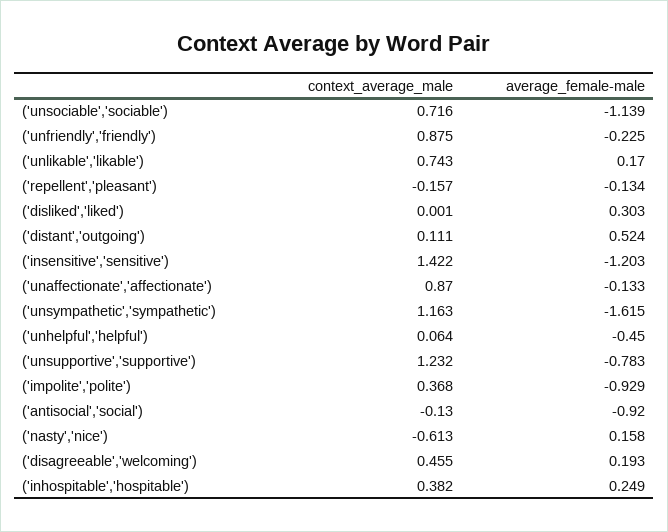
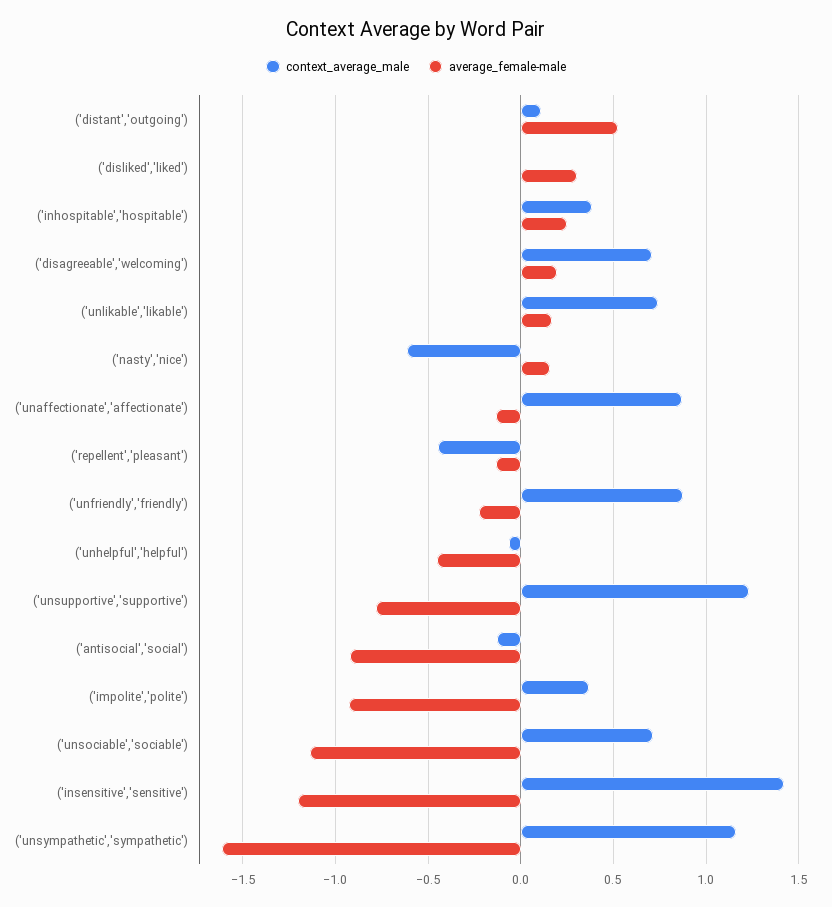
  {
    "context_average_male": {
      "('unsociable','sociable')": 0.716,
      "('unfriendly','friendly')": 0.875,
      "('unlikable','likable')": 0.743,
-     "('repellent','pleasant')": -0.157,
+     "('repellent','pleasant')": -0.45,
      "('disliked','liked')": 0.001,
      "('distant','outgoing')": 0.111,
      "('insensitive','sensitive')": 1.422,
      "('unaffectionate','affectionate')": 0.87,
      "('unsympathetic','sympathetic')": 1.163,
-     "('unhelpful','helpful')": 0.064,
+     "('unhelpful','helpful')": -0.05,
      "('unsupportive','supportive')": 1.232,
      "('impolite','polite')": 0.368,
      "('antisocial','social')": -0.13,
      "('nasty','nice')": -0.613,
-     "('disagreeable','welcoming')": 0.455,
+     "('disagreeable','welcoming')": 0.7,
      "('inhospitable','hospitable')": 0.382
    },
    "average_female-male": {
      "('unsociable','sociable')": -1.139,
      "('unfriendly','friendly')": -0.225,
      "('unlikable','likable')": 0.17,
      "('repellent','pleasant')": -0.134,
      "('disliked','liked')": 0.303,
      "('distant','outgoing')": 0.524,
      "('insensitive','sensitive')": -1.203,
      "('unaffectionate','affectionate')": -0.133,
      "('unsympathetic','sympathetic')": -1.615,
      "('unhelpful','helpful')": -0.45,
      "('unsupportive','supportive')": -0.783,
      "('impolite','polite')": -0.929,
      "('antisocial','social')": -0.92,
      "('nasty','nice')": 0.158,
      "('disagreeable','welcoming')": 0.193,
      "('inhospitable','hospitable')": 0.249
    }
  }

